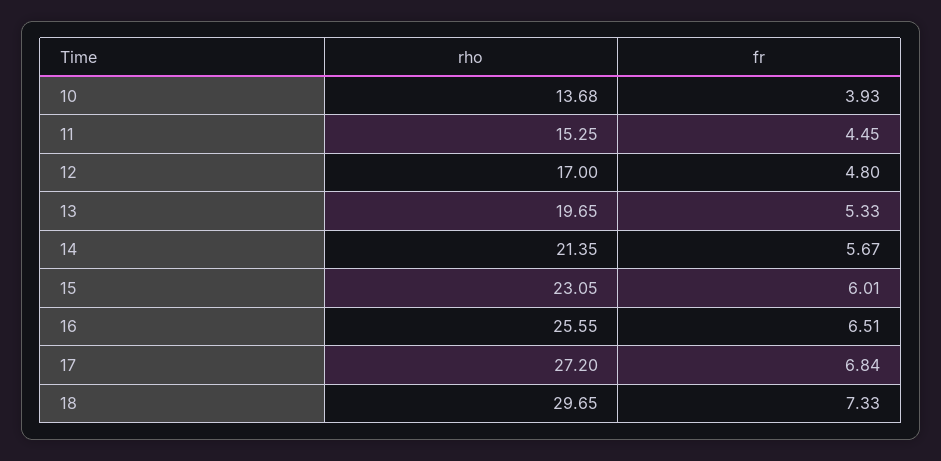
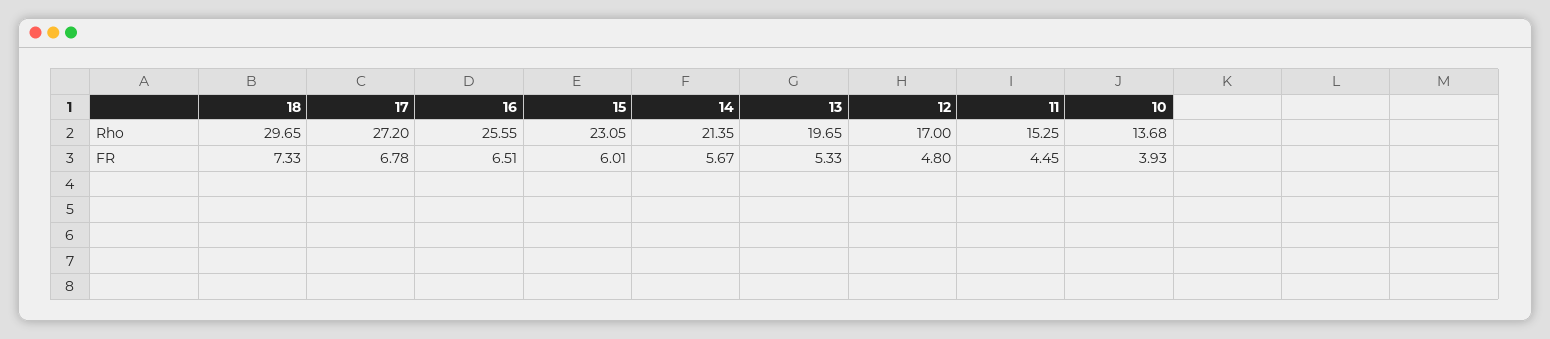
  {
    "rho": {
      "10": 13.68,
      "11": 15.25,
      "12": 17,
      "13": 19.65,
      "14": 21.35,
      "15": 23.05,
      "16": 25.55,
      "17": 27.2,
      "18": 29.65
    },
    "fr": {
      "10": 3.93,
      "11": 4.45,
      "12": 4.8,
      "13": 5.33,
      "14": 5.67,
      "15": 6.01,
      "16": 6.51,
-     "17": 6.84,
+     "17": 6.78,
      "18": 7.33
    }
  }

